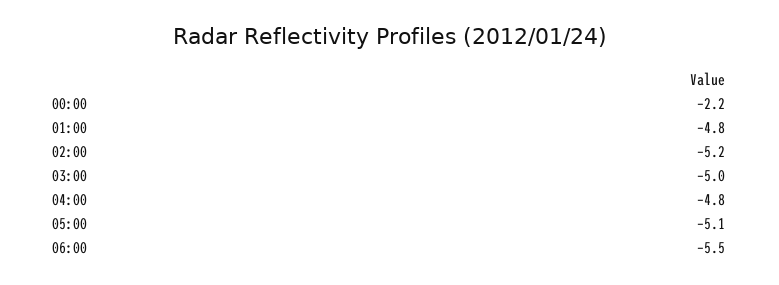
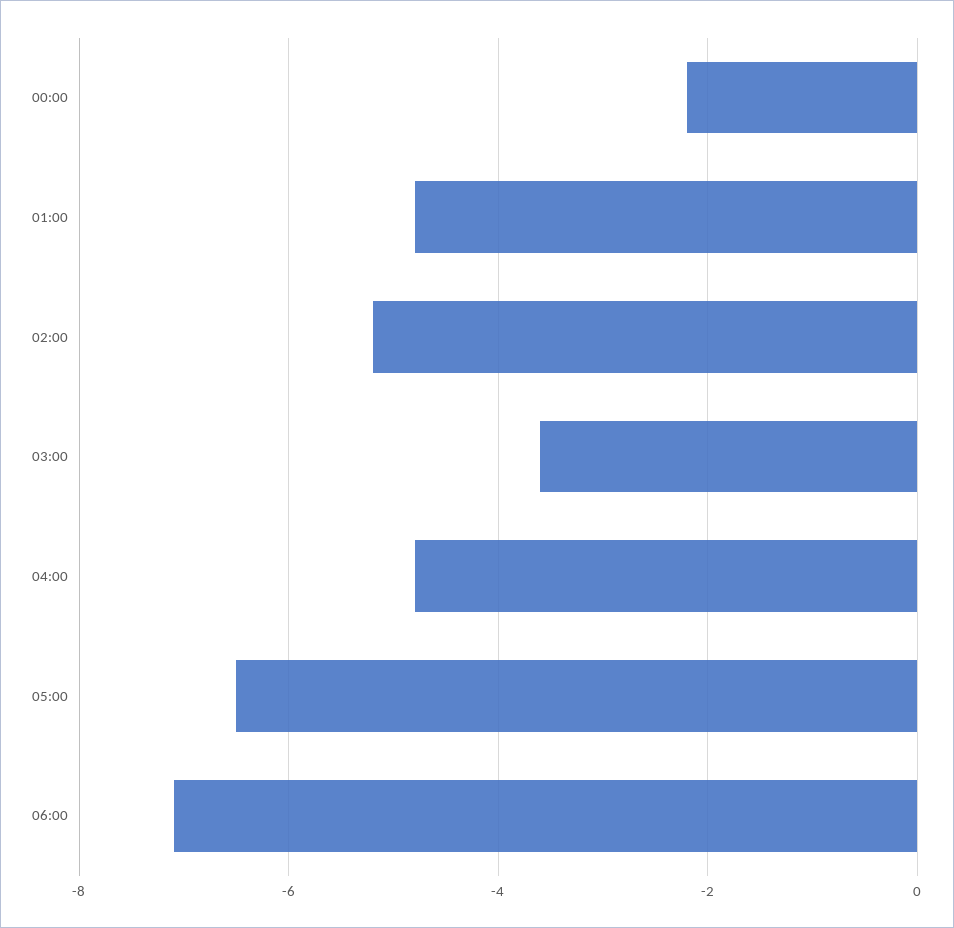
  {
    "00:00": -2.2,
    "01:00": -4.8,
    "02:00": -5.2,
-   "03:00": -5,
+   "03:00": -3.5,
    "04:00": -4.8,
-   "05:00": -5.1,
+   "05:00": -6.5,
-   "06:00": -5.5
+   "06:00": -7
  }

